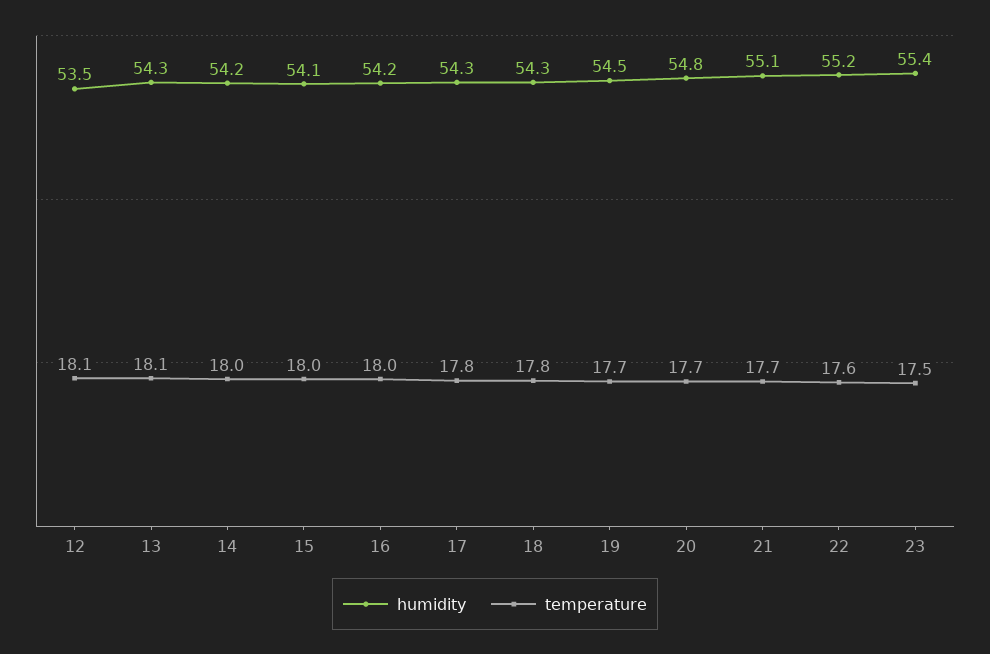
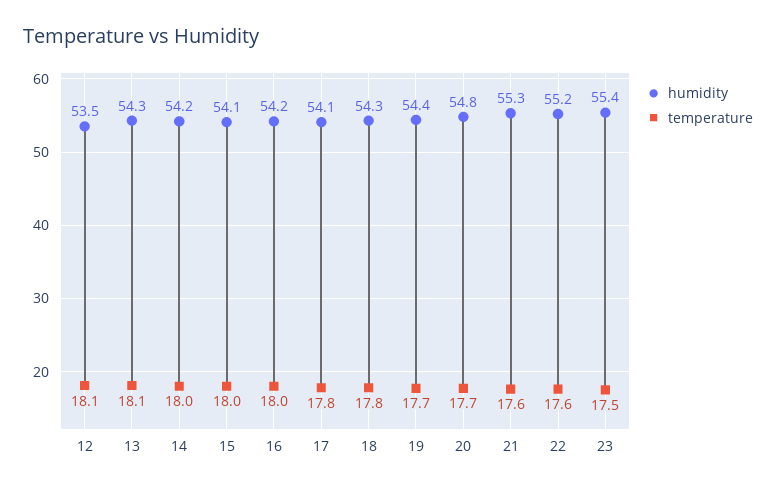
  {
    "humidity": {
      "12": 53.5,
      "13": 54.3,
      "14": 54.2,
      "15": 54.1,
      "16": 54.2,
-     "17": 54.3,
+     "17": 54.1,
      "18": 54.3,
-     "19": 54.5,
+     "19": 54.4,
      "20": 54.8,
-     "21": 55.1,
+     "21": 55.3,
      "22": 55.2,
      "23": 55.4
    },
    "temperature": {
      "12": 18.1,
      "13": 18.1,
      "14": 18,
      "15": 18,
      "16": 18,
      "17": 17.8,
      "18": 17.8,
      "19": 17.7,
      "20": 17.7,
-     "21": 17.7,
+     "21": 17.6,
      "22": 17.6,
      "23": 17.5
    }
  }

